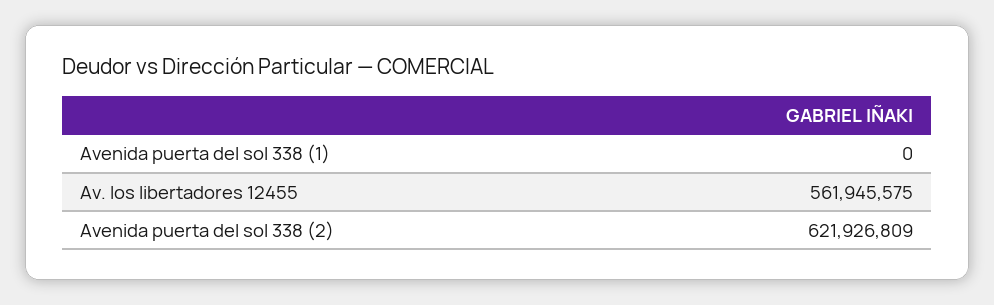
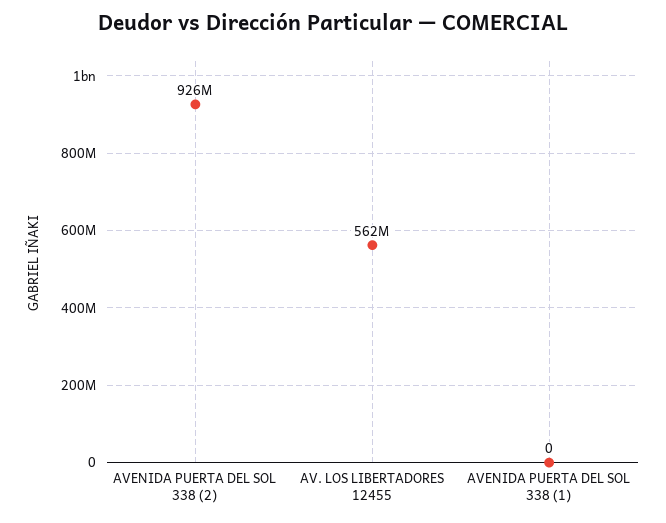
  {
    "Avenida puerta del sol 338 (1)": 0,
    "Av. los libertadores 12455": 561945575,
-   "Avenida puerta del sol 338 (2)": 621926809
+   "Avenida puerta del sol 338 (2)": 926000000
  }

